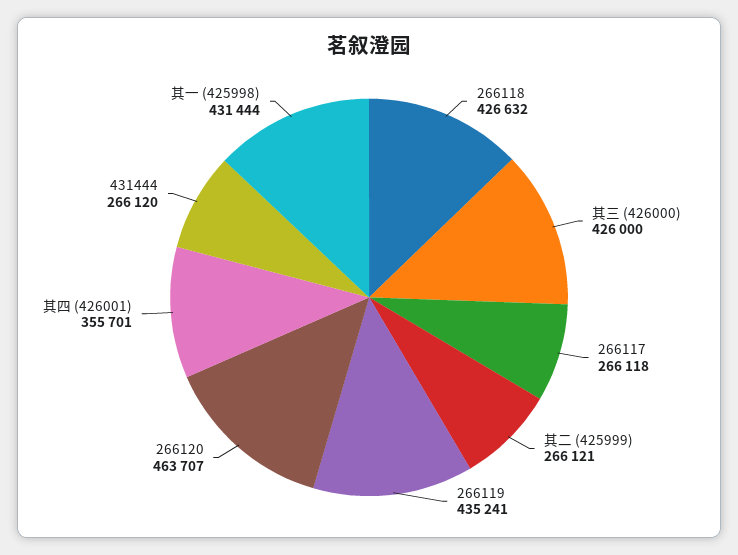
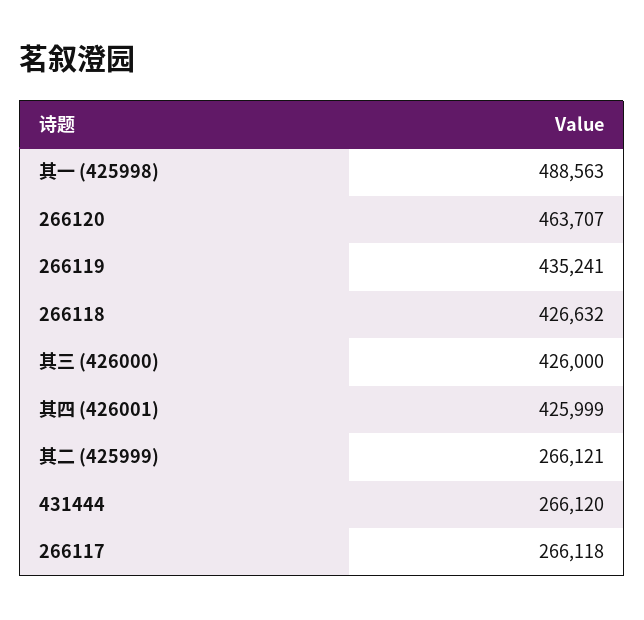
  {
    "266118": 426632,
    "其三 (426000)": 426000,
    "266117": 266118,
    "其二 (425999)": 266121,
    "266119": 435241,
    "266120": 463707,
-   "其四 (426001)": 355701,
+   "其四 (426001)": 425999,
    "431444": 266120,
-   "其一 (425998)": 431444
+   "其一 (425998)": 488563
  }

